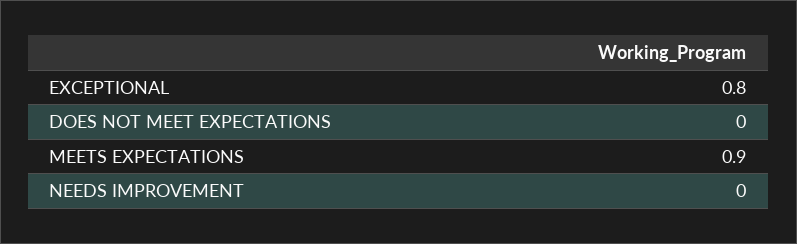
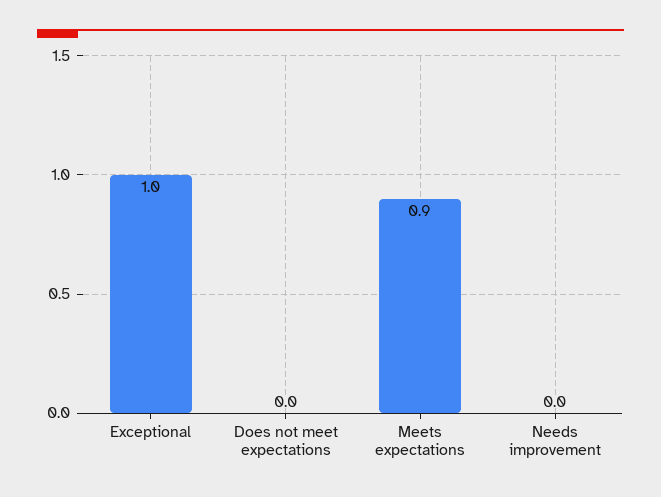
  {
-   "EXCEPTIONAL": 0.8,
+   "EXCEPTIONAL": 1,
    "DOES NOT MEET EXPECTATIONS": 0,
    "MEETS EXPECTATIONS": 0.9,
    "NEEDS IMPROVEMENT": 0
  }

